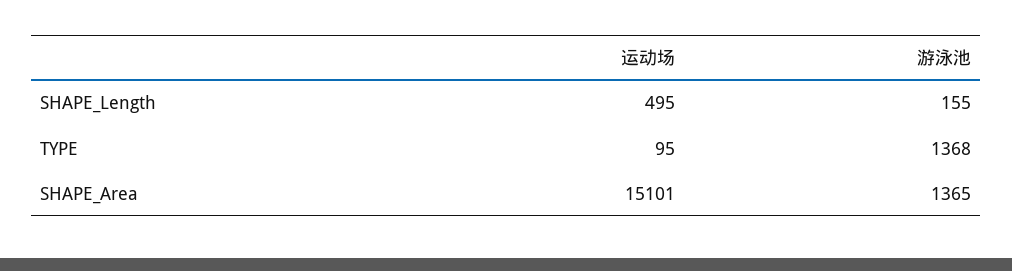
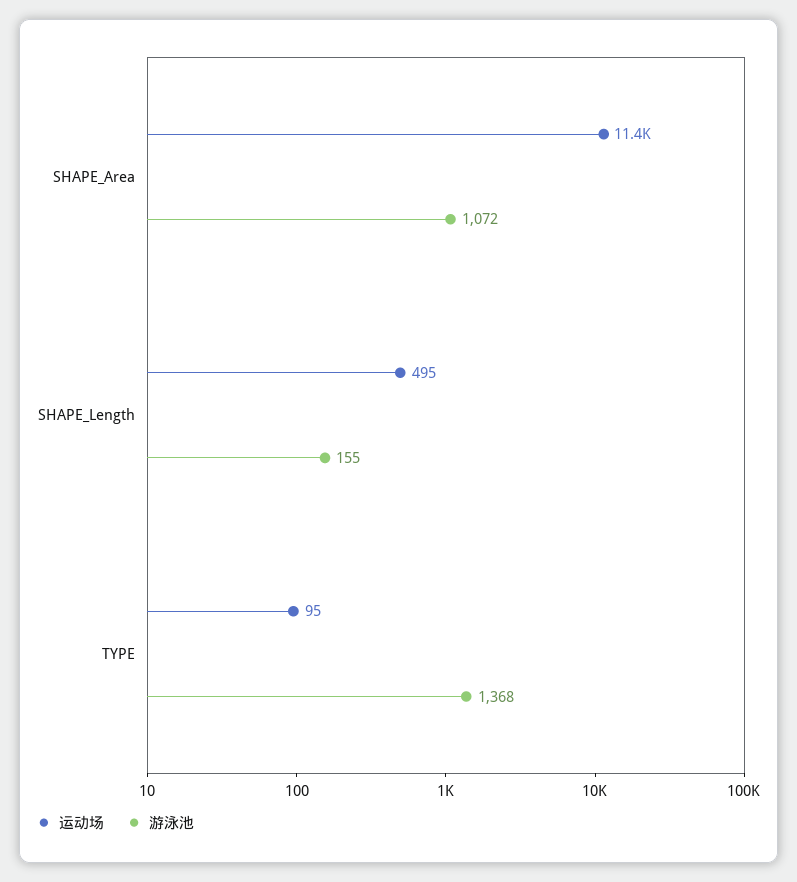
  {
    "运动场": {
      "SHAPE_Length": 495,
      "TYPE": 95,
-     "SHAPE_Area": 15101
+     "SHAPE_Area": 11400
    },
    "游泳池": {
      "SHAPE_Length": 155,
      "TYPE": 1368,
-     "SHAPE_Area": 1365
+     "SHAPE_Area": 1072
    }
  }

